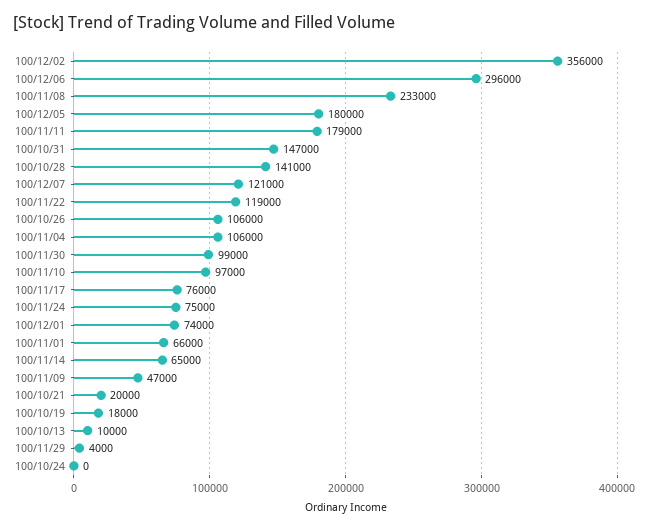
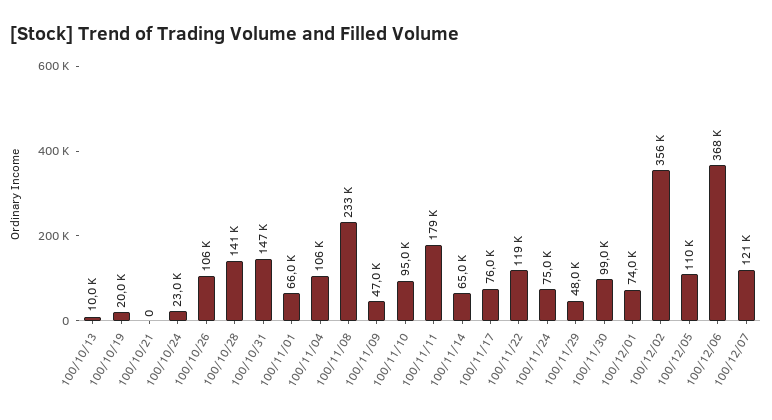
  {
    "100/12/02": 356000,
-   "100/12/06": 296000,
+   "100/12/06": 368000,
    "100/11/08": 233000,
-   "100/12/05": 180000,
+   "100/12/05": 110000,
    "100/11/11": 179000,
    "100/10/31": 147000,
    "100/10/28": 141000,
    "100/12/07": 121000,
    "100/11/22": 119000,
    "100/10/26": 106000,
    "100/11/04": 106000,
    "100/11/30": 99000,
-   "100/11/10": 97000,
+   "100/11/10": 95000,
    "100/11/17": 76000,
    "100/11/24": 75000,
    "100/12/01": 74000,
    "100/11/01": 66000,
    "100/11/14": 65000,
    "100/11/09": 47000,
-   "100/10/21": 20000,
+   "100/10/21": 0,
-   "100/10/19": 18000,
+   "100/10/19": 20000,
    "100/10/13": 10000,
-   "100/11/29": 4000,
+   "100/11/29": 48000,
-   "100/10/24": 0
+   "100/10/24": 23000
  }

